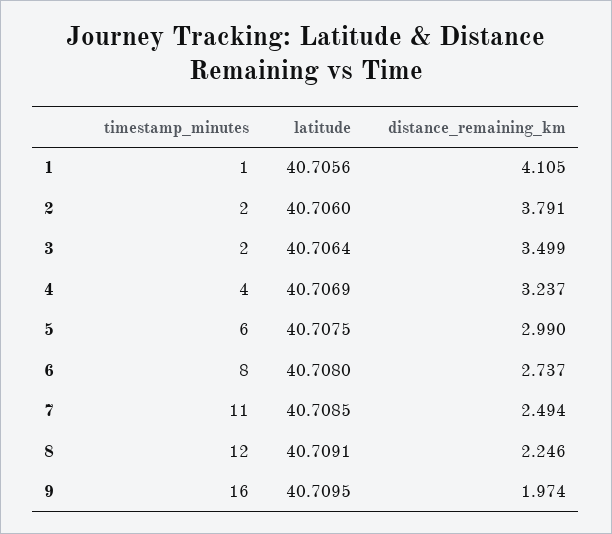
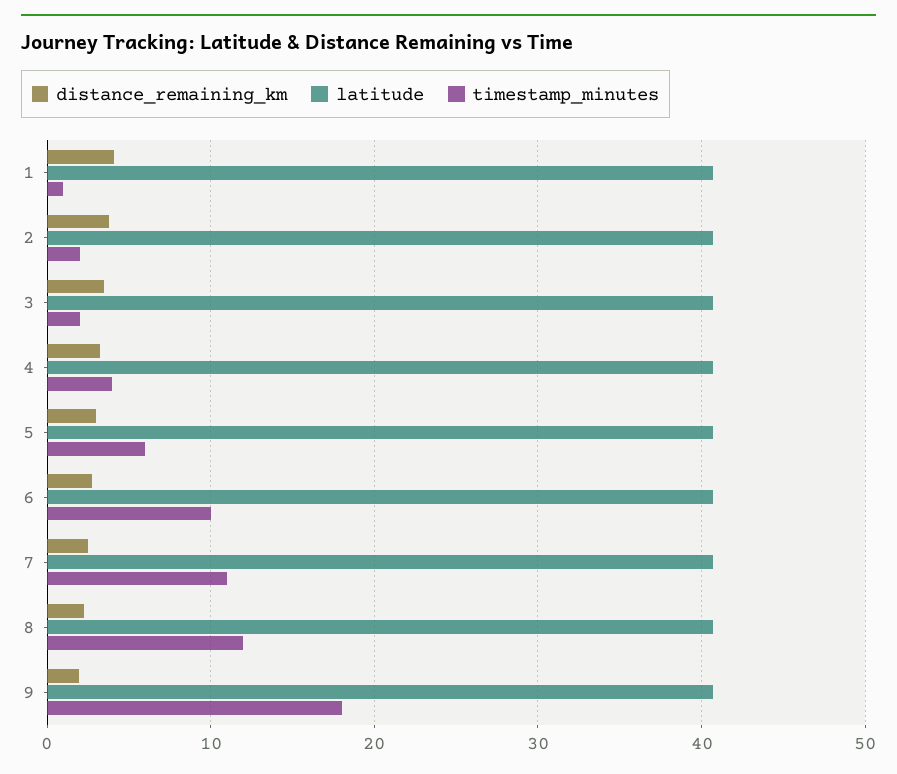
  {
    "timestamp_minutes": {
      "1": 1,
      "2": 2,
      "3": 2,
      "4": 4,
      "5": 6,
-     "6": 8,
+     "6": 10,
      "7": 11,
      "8": 12,
-     "9": 16
+     "9": 18
    },
    "latitude": {
      "1": 40.7056,
      "2": 40.706,
      "3": 40.7064,
      "4": 40.7069,
      "5": 40.7075,
      "6": 40.708,
      "7": 40.7085,
      "8": 40.7091,
      "9": 40.7095
    },
    "distance_remaining_km": {
      "1": 4.105,
      "2": 3.791,
      "3": 3.499,
      "4": 3.237,
      "5": 2.99,
      "6": 2.737,
      "7": 2.494,
      "8": 2.246,
      "9": 1.974
    }
  }

